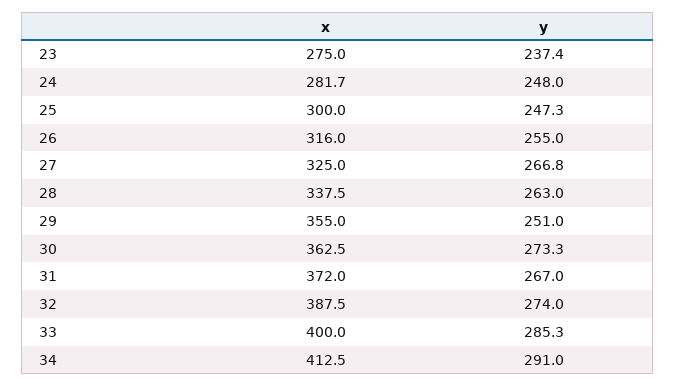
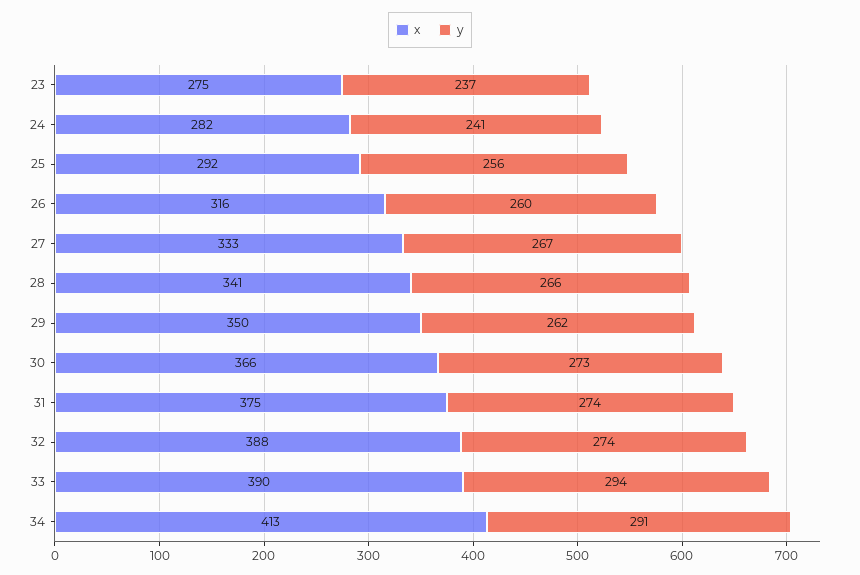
  {
    "x": {
      "23": 275,
      "24": 281.7,
-     "25": 300,
+     "25": 292,
      "26": 316,
-     "27": 325,
+     "27": 333,
-     "28": 337.5,
+     "28": 341,
-     "29": 355,
+     "29": 350,
-     "30": 362.5,
+     "30": 366,
-     "31": 372,
+     "31": 375,
      "32": 387.5,
-     "33": 400,
+     "33": 390,
      "34": 412.5
    },
    "y": {
      "23": 237.4,
-     "24": 248,
+     "24": 241,
-     "25": 247.3,
+     "25": 256,
-     "26": 255,
+     "26": 260,
      "27": 266.8,
-     "28": 263,
+     "28": 266,
-     "29": 251,
+     "29": 262,
      "30": 273.3,
-     "31": 267,
+     "31": 274,
      "32": 274,
-     "33": 285.3,
+     "33": 294,
      "34": 291
    }
  }

